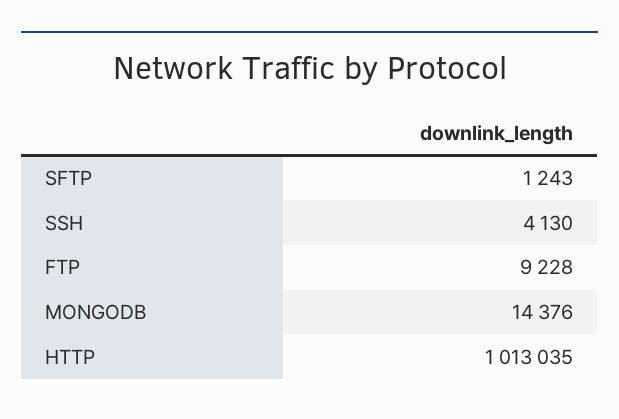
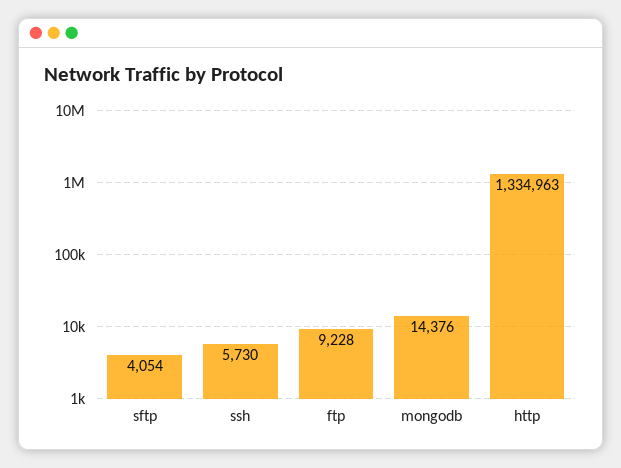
  {
-   "SFTP": 1243,
+   "SFTP": 4054,
-   "SSH": 4130,
+   "SSH": 5730,
    "FTP": 9228,
    "MONGODB": 14376,
-   "HTTP": 1013035
+   "HTTP": 1334963
  }

